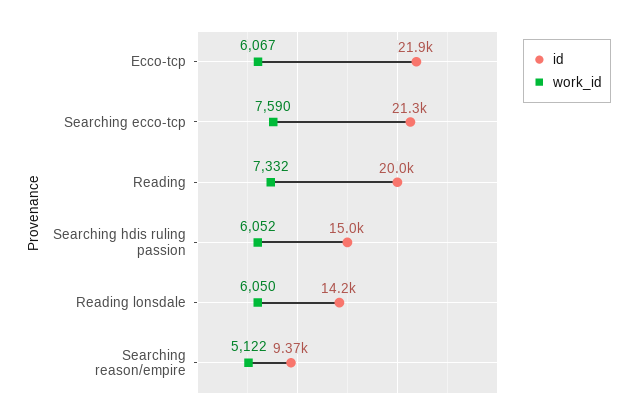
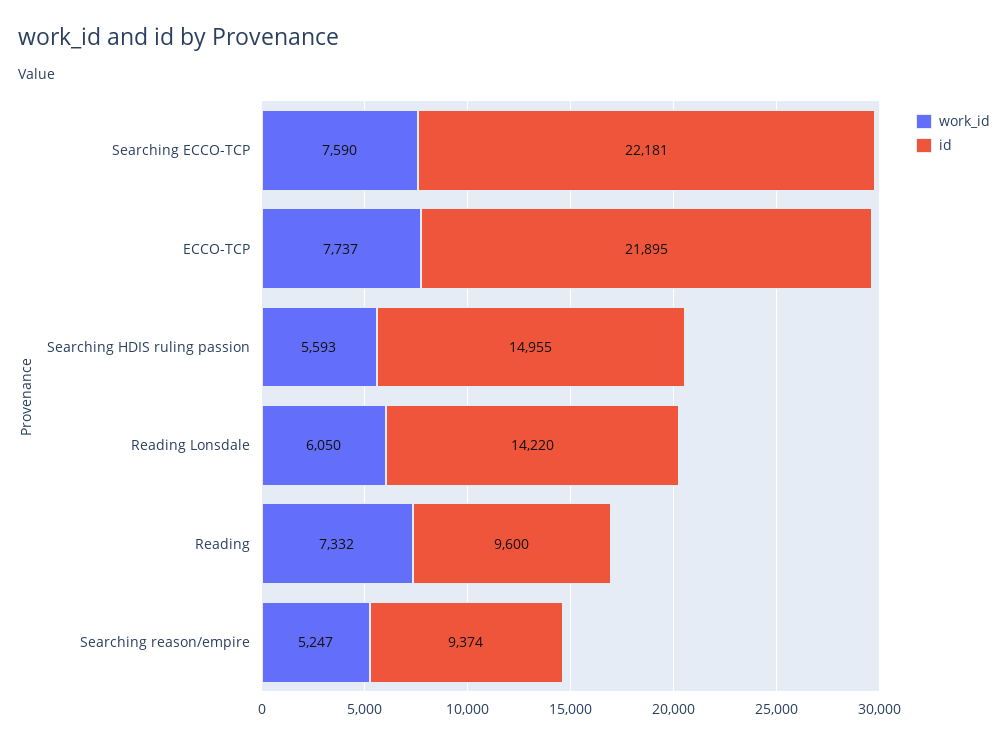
  {
    "id": {
      "Ecco-tcp": 21895,
-     "Searching ecco-tcp": 21300,
+     "Searching ecco-tcp": 22181,
-     "Reading": 20000,
+     "Reading": 9600,
      "Searching hdis ruling passion": 14955,
      "Reading lonsdale": 14220,
      "Searching reason/empire": 9374
    },
    "work_id": {
-     "Ecco-tcp": 6067,
+     "Ecco-tcp": 7737,
      "Searching ecco-tcp": 7590,
      "Reading": 7332,
-     "Searching hdis ruling passion": 6052,
+     "Searching hdis ruling passion": 5593,
      "Reading lonsdale": 6050,
-     "Searching reason/empire": 5122
+     "Searching reason/empire": 5247
    }
  }

